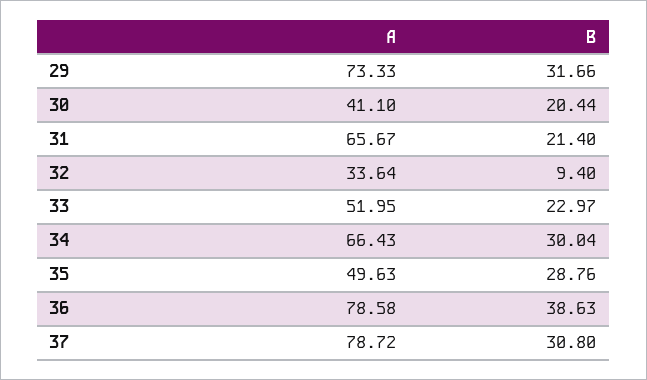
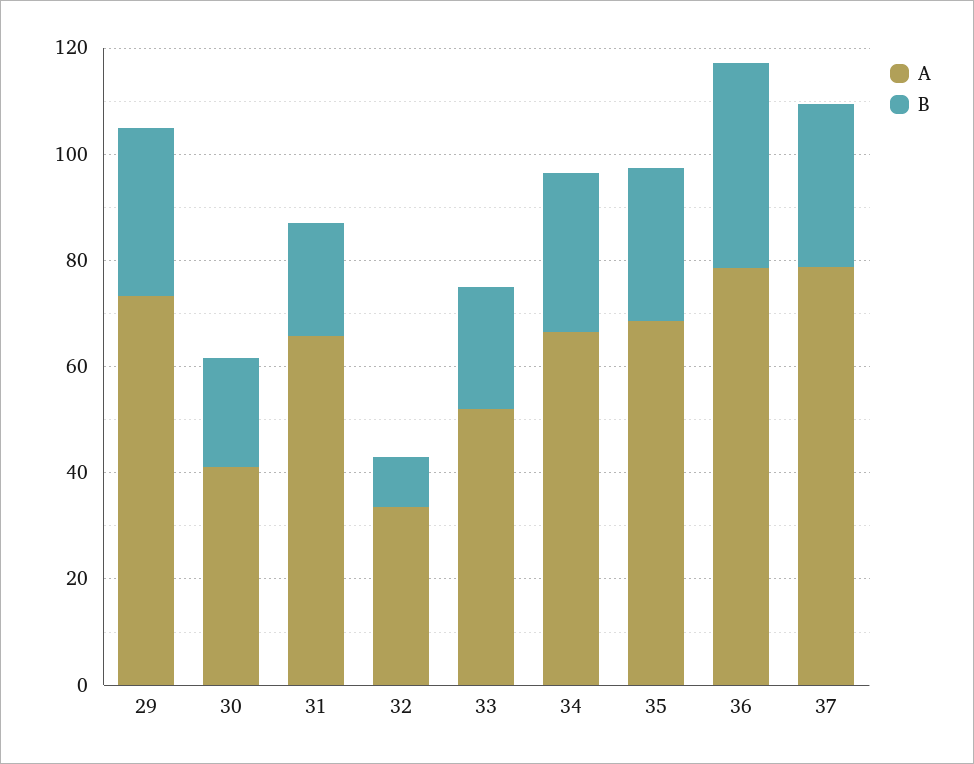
  {
    "A": {
      "29": 73.33,
      "30": 41.1,
      "31": 65.67,
      "32": 33.64,
      "33": 51.95,
      "34": 66.43,
-     "35": 49.63,
+     "35": 70,
      "36": 78.58,
      "37": 78.72
    },
    "B": {
      "29": 31.66,
      "30": 20.44,
      "31": 21.4,
      "32": 9.4,
      "33": 22.97,
      "34": 30.04,
      "35": 28.76,
      "36": 38.63,
      "37": 30.8
    }
  }

